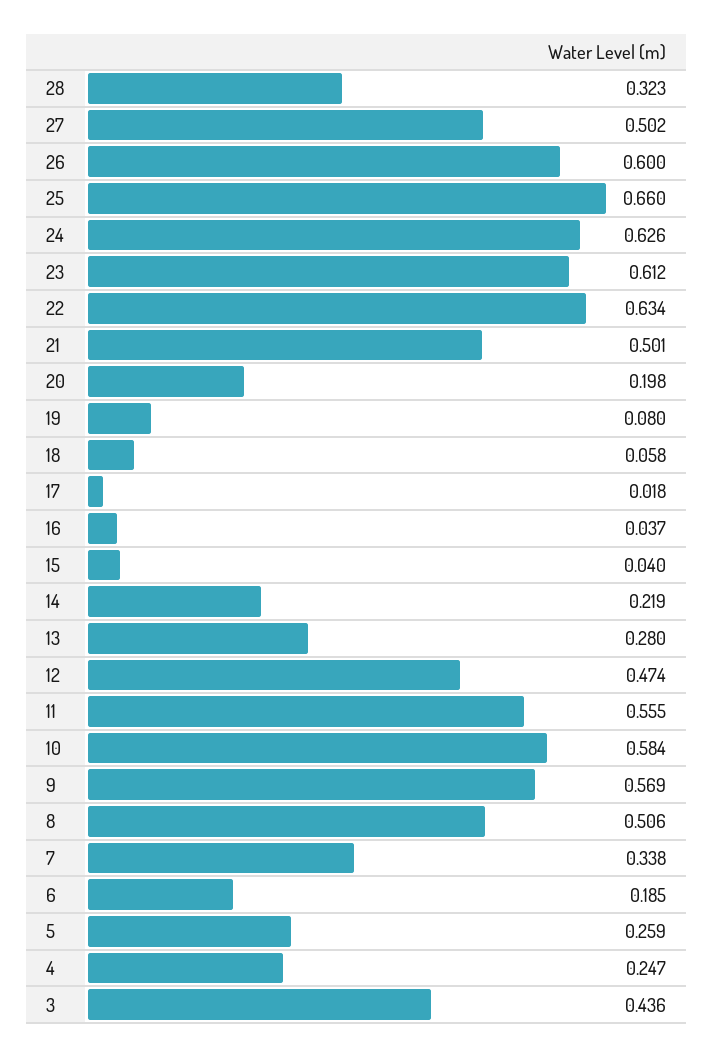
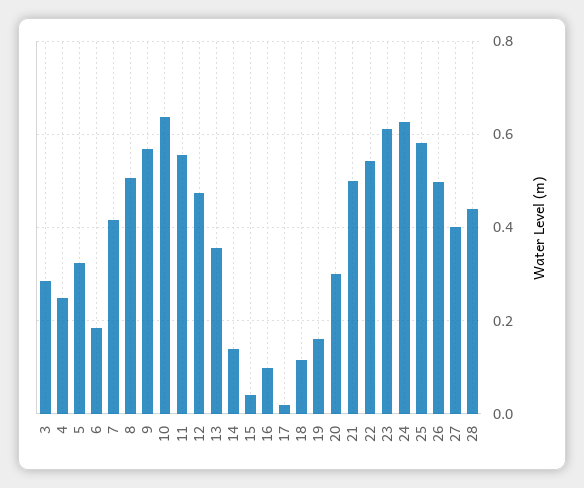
  {
-   "28": 0.323,
+   "28": 0.44,
-   "27": 0.502,
+   "27": 0.4,
-   "26": 0.6,
+   "26": 0.5,
-   "25": 0.66,
+   "25": 0.58,
    "24": 0.626,
    "23": 0.612,
-   "22": 0.634,
+   "22": 0.54,
    "21": 0.501,
-   "20": 0.198,
+   "20": 0.3,
-   "19": 0.08,
+   "19": 0.16,
-   "18": 0.058,
+   "18": 0.12,
    "17": 0.018,
-   "16": 0.037,
+   "16": 0.1,
    "15": 0.04,
-   "14": 0.219,
+   "14": 0.14,
-   "13": 0.28,
+   "13": 0.36,
    "12": 0.474,
    "11": 0.555,
-   "10": 0.584,
+   "10": 0.64,
    "9": 0.569,
    "8": 0.506,
-   "7": 0.338,
+   "7": 0.42,
    "6": 0.185,
-   "5": 0.259,
+   "5": 0.32,
    "4": 0.247,
-   "3": 0.436
+   "3": 0.28
  }

